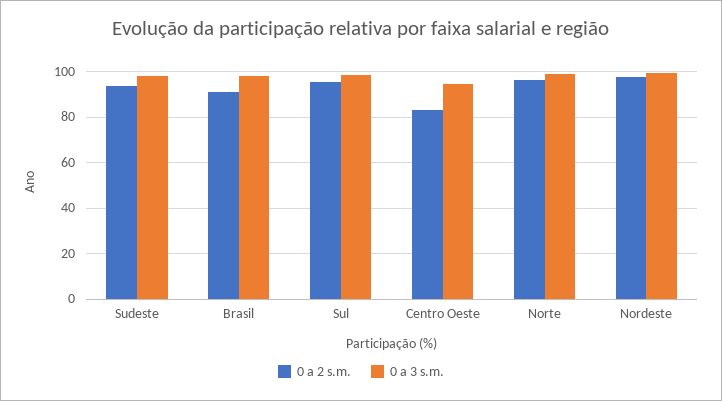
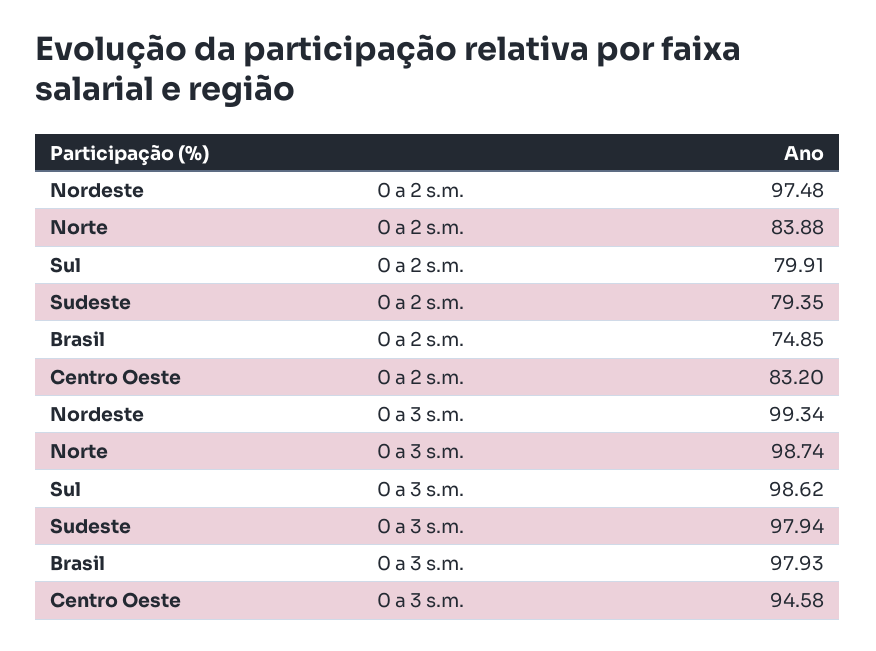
  {
    "0 a 2 s.m.": {
-     "Sudeste": 95,
+     "Sudeste": 79.35,
-     "Brasil": 90,
+     "Brasil": 74.85,
-     "Sul": 95,
+     "Sul": 79.91,
      "Centro Oeste": 83.2,
-     "Norte": 95,
+     "Norte": 83.88,
      "Nordeste": 97.48
    },
    "0 a 3 s.m.": {
      "Sudeste": 97.94,
      "Brasil": 97.93,
      "Sul": 98.62,
      "Centro Oeste": 94.58,
      "Norte": 98.74,
      "Nordeste": 99.34
    }
  }

